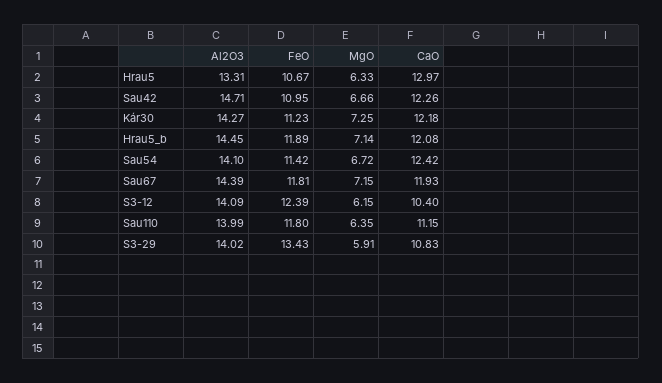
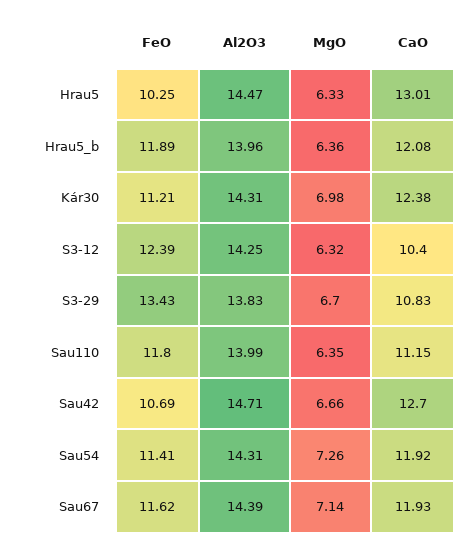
  {
    "Al2O3": {
-     "Hrau5": 13.31,
+     "Hrau5": 14.47,
      "Sau42": 14.71,
-     "Kár30": 14.27,
+     "Kár30": 14.31,
-     "Hrau5_b": 14.45,
+     "Hrau5_b": 13.96,
-     "Sau54": 14.1,
+     "Sau54": 14.31,
      "Sau67": 14.39,
-     "S3-12": 14.09,
+     "S3-12": 14.25,
      "Sau110": 13.99,
-     "S3-29": 14.02
+     "S3-29": 13.83
    },
    "FeO": {
-     "Hrau5": 10.67,
+     "Hrau5": 10.25,
-     "Sau42": 10.95,
+     "Sau42": 10.69,
-     "Kár30": 11.23,
+     "Kár30": 11.21,
      "Hrau5_b": 11.89,
-     "Sau54": 11.42,
+     "Sau54": 11.41,
-     "Sau67": 11.81,
+     "Sau67": 11.62,
      "S3-12": 12.39,
      "Sau110": 11.8,
      "S3-29": 13.43
    },
    "MgO": {
      "Hrau5": 6.33,
      "Sau42": 6.66,
-     "Kár30": 7.25,
+     "Kár30": 6.98,
-     "Hrau5_b": 7.14,
+     "Hrau5_b": 6.36,
-     "Sau54": 6.72,
+     "Sau54": 7.26,
-     "Sau67": 7.15,
+     "Sau67": 7.14,
-     "S3-12": 6.15,
+     "S3-12": 6.32,
      "Sau110": 6.35,
-     "S3-29": 5.91
+     "S3-29": 6.7
    },
    "CaO": {
-     "Hrau5": 12.97,
+     "Hrau5": 13.01,
-     "Sau42": 12.26,
+     "Sau42": 12.7,
-     "Kár30": 12.18,
+     "Kár30": 12.38,
      "Hrau5_b": 12.08,
-     "Sau54": 12.42,
+     "Sau54": 11.92,
      "Sau67": 11.93,
      "S3-12": 10.4,
      "Sau110": 11.15,
      "S3-29": 10.83
    }
  }

